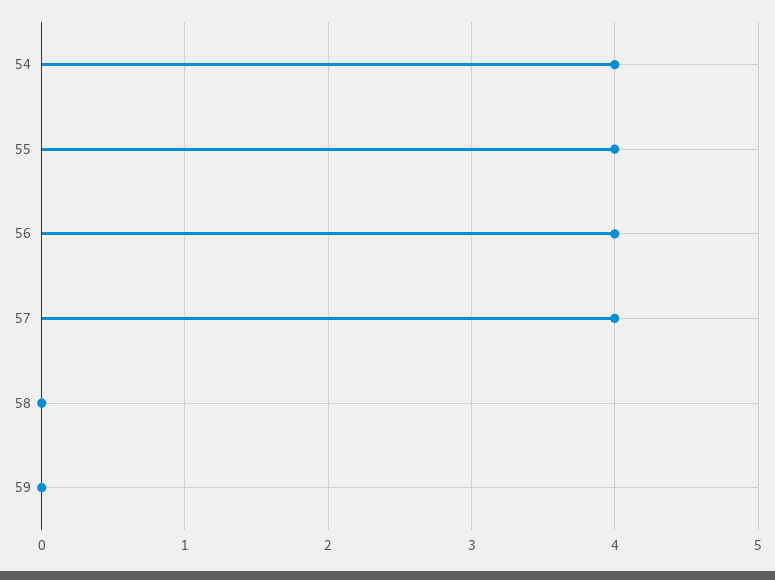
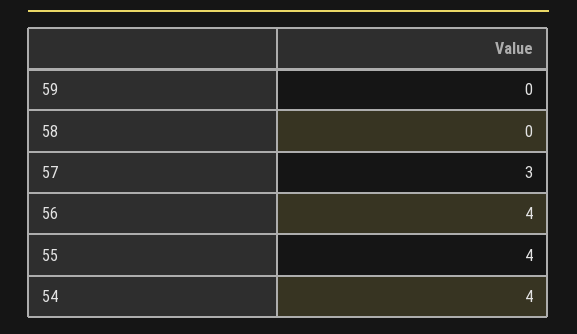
  {
    "54": 4,
    "55": 4,
    "56": 4,
-   "57": 4,
+   "57": 3,
    "58": 0,
    "59": 0
  }

